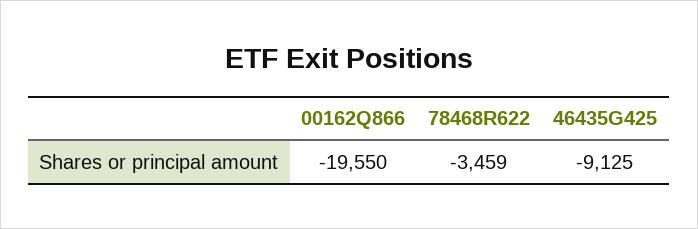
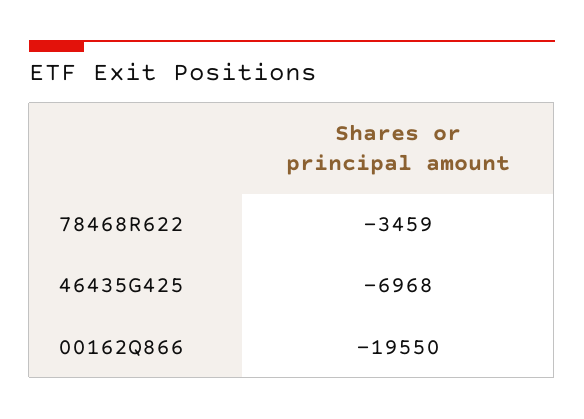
  {
    "00162Q866": -19550,
    "78468R622": -3459,
-   "46435G425": -9125
+   "46435G425": -6968
  }

